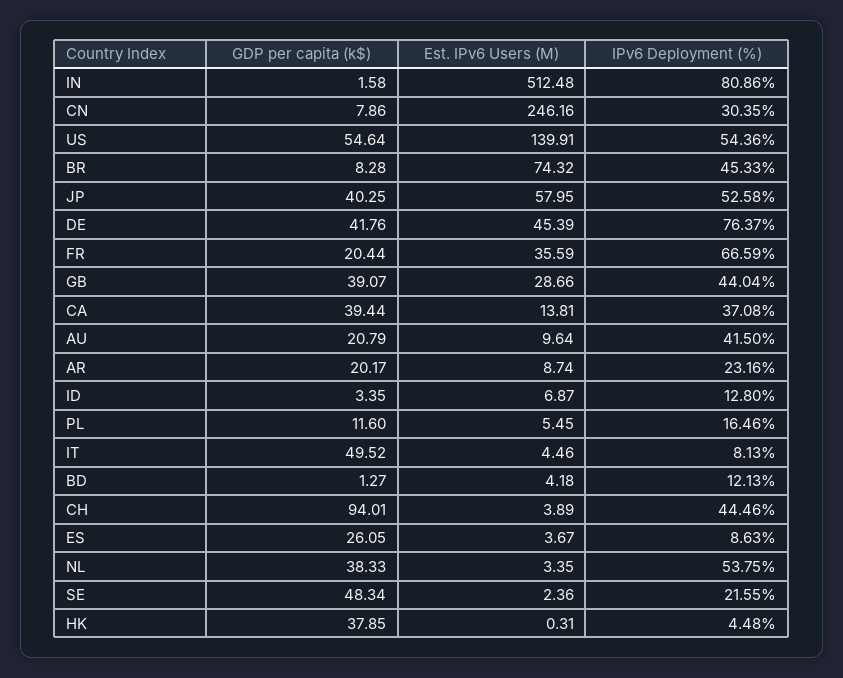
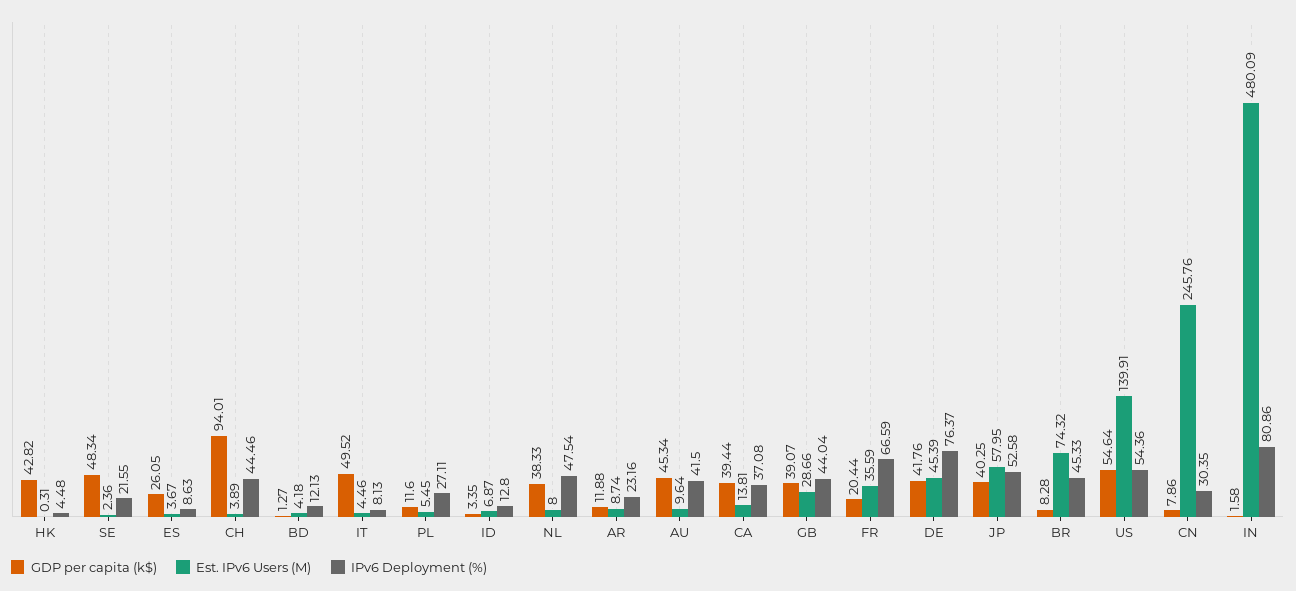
  {
    "GDP per capita (k$)": {
      "IN": 1.58,
      "CN": 7.86,
      "US": 54.64,
      "BR": 8.28,
      "JP": 40.25,
      "DE": 41.76,
      "FR": 20.44,
      "GB": 39.07,
      "CA": 39.44,
-     "AU": 20.79,
+     "AU": 45.34,
-     "AR": 20.17,
+     "AR": 11.88,
      "ID": 3.35,
      "PL": 11.6,
      "IT": 49.52,
      "BD": 1.27,
      "CH": 94.01,
      "ES": 26.05,
      "NL": 38.33,
      "SE": 48.34,
-     "HK": 37.85
+     "HK": 42.82
    },
    "Est. IPv6 Users (M)": {
-     "IN": 512.48,
+     "IN": 480.09,
-     "CN": 246.16,
+     "CN": 245.76,
      "US": 139.91,
      "BR": 74.32,
      "JP": 57.95,
      "DE": 45.39,
      "FR": 35.59,
      "GB": 28.66,
      "CA": 13.81,
      "AU": 9.64,
      "AR": 8.74,
      "ID": 6.87,
      "PL": 5.45,
      "IT": 4.46,
      "BD": 4.18,
      "CH": 3.89,
      "ES": 3.67,
-     "NL": 3.35,
+     "NL": 8,
      "SE": 2.36,
      "HK": 0.31
    },
    "IPv6 Deployment (%)": {
      "IN": 80.86,
      "CN": 30.35,
      "US": 54.36,
      "BR": 45.33,
      "JP": 52.58,
      "DE": 76.37,
      "FR": 66.59,
      "GB": 44.04,
      "CA": 37.08,
      "AU": 41.5,
      "AR": 23.16,
      "ID": 12.8,
-     "PL": 16.46,
+     "PL": 27.11,
      "IT": 8.13,
      "BD": 12.13,
      "CH": 44.46,
      "ES": 8.63,
-     "NL": 53.75,
+     "NL": 47.54,
      "SE": 21.55,
      "HK": 4.48
    }
  }

